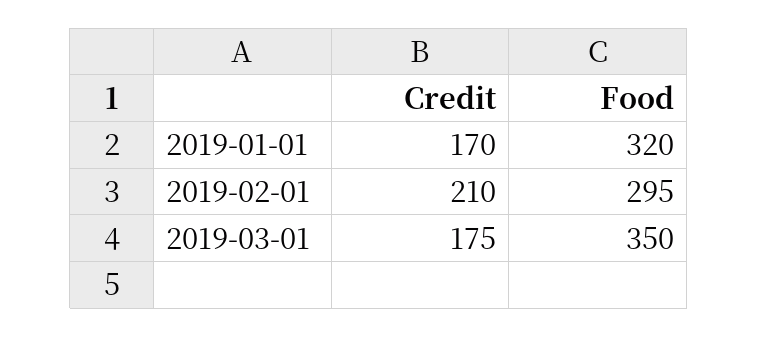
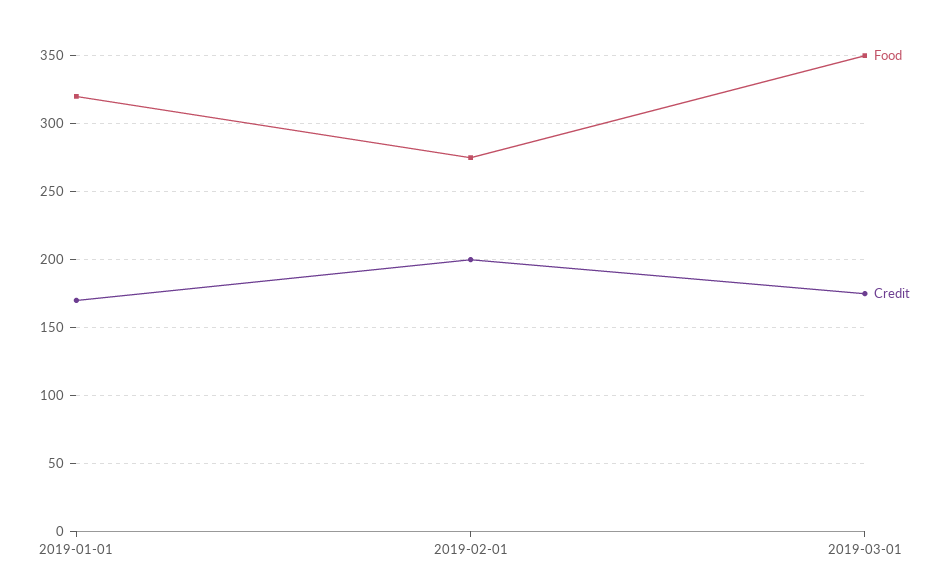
  {
    "Credit": {
      "2019-01-01": 170,
-     "2019-02-01": 210,
+     "2019-02-01": 200,
      "2019-03-01": 175
    },
    "Food": {
      "2019-01-01": 320,
-     "2019-02-01": 295,
+     "2019-02-01": 275,
      "2019-03-01": 350
    }
  }

